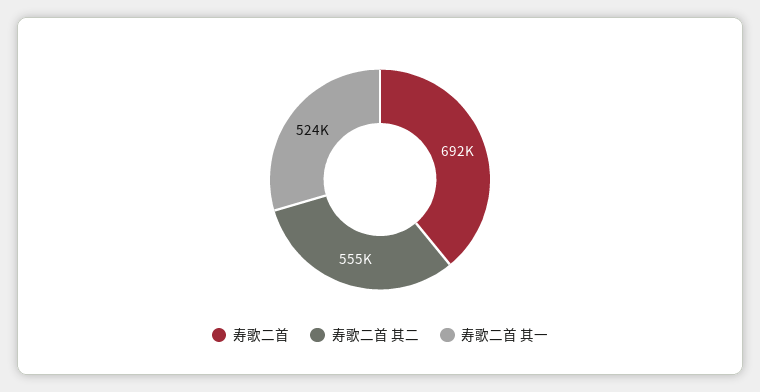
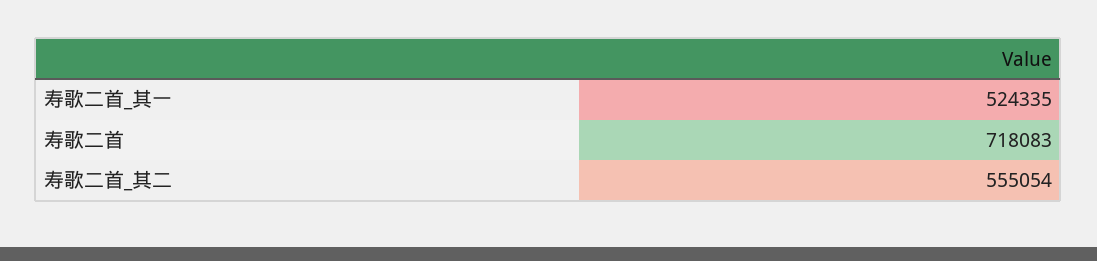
  {
-   "寿歌二首": 692000,
+   "寿歌二首": 718083,
    "寿歌二首 其二": 555054,
    "寿歌二首 其一": 524335
  }

